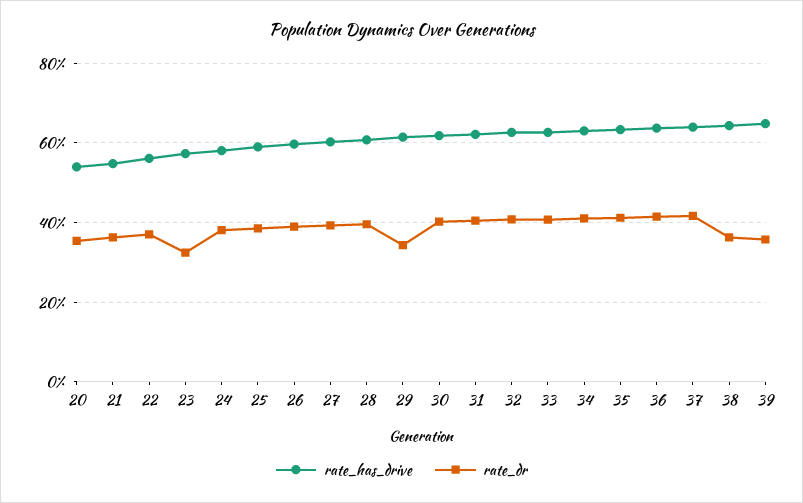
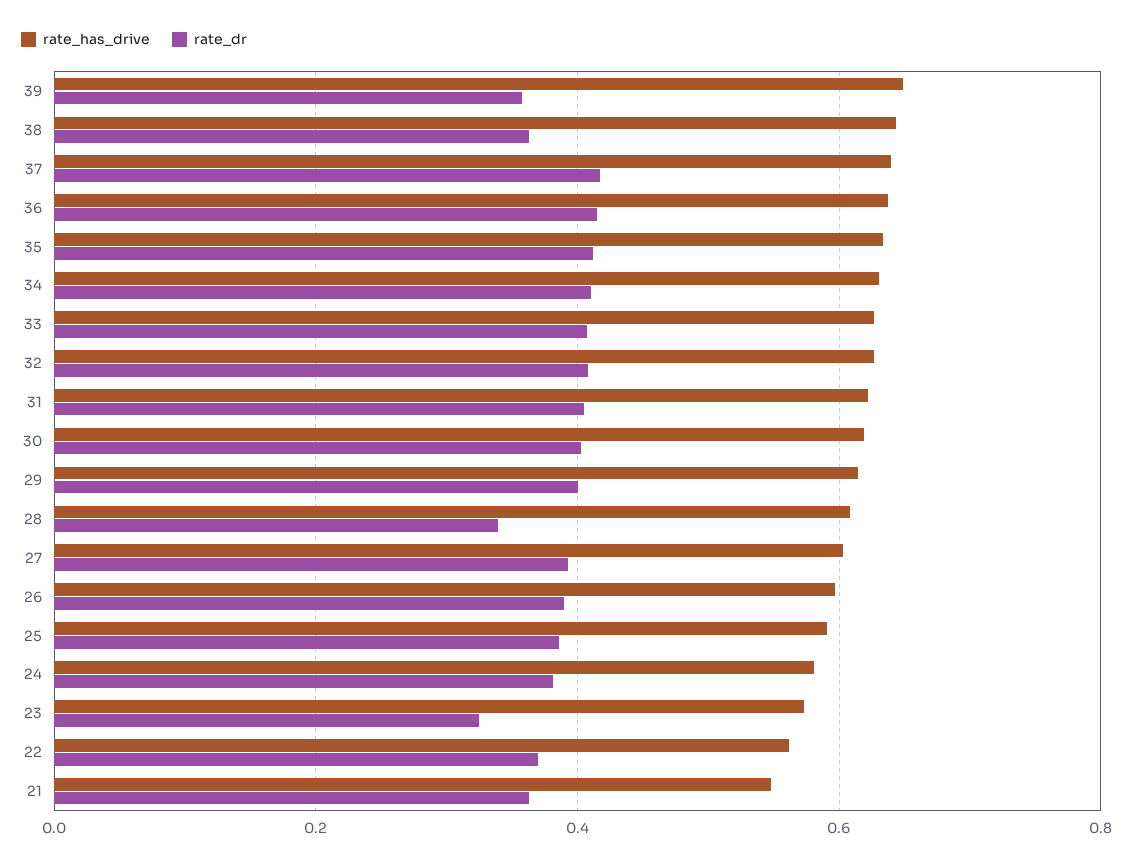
  {
    "rate_has_drive": {
-     "20": 0.54,
      "21": 0.54,
      "22": 0.56,
      "23": 0.58,
      "24": 0.58,
      "25": 0.6,
      "26": 0.6,
      "27": 0.6,
      "28": 0.6,
      "29": 0.62,
      "30": 0.62,
      "31": 0.62,
      "32": 0.62,
      "33": 0.62,
      "34": 0.64,
      "35": 0.64,
      "36": 0.64,
      "37": 0.64,
      "38": 0.64,
      "39": 0.64
    },
    "rate_dr": {
-     "20": 0.36,
      "21": 0.36,
      "22": 0.38,
      "23": 0.32,
      "24": 0.38,
      "25": 0.38,
      "26": 0.38,
      "27": 0.4,
-     "28": 0.4,
+     "28": 0.34,
-     "29": 0.34,
+     "29": 0.4,
      "30": 0.4,
      "31": 0.4,
      "32": 0.4,
      "33": 0.4,
      "34": 0.42,
      "35": 0.42,
      "36": 0.42,
      "37": 0.42,
      "38": 0.36,
      "39": 0.36
    }
  }

